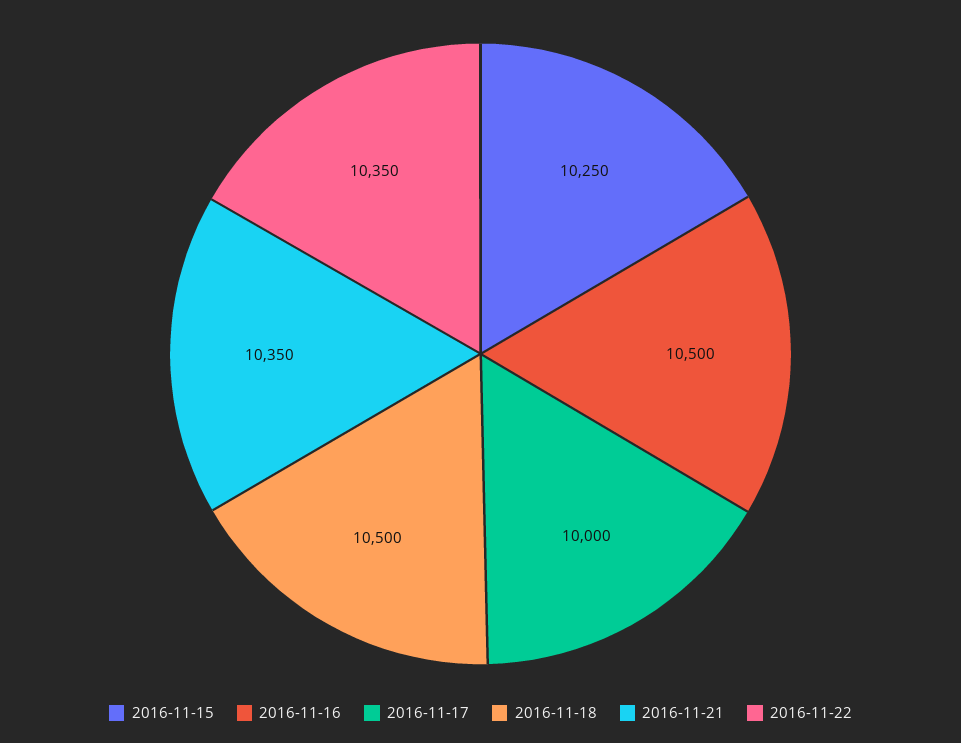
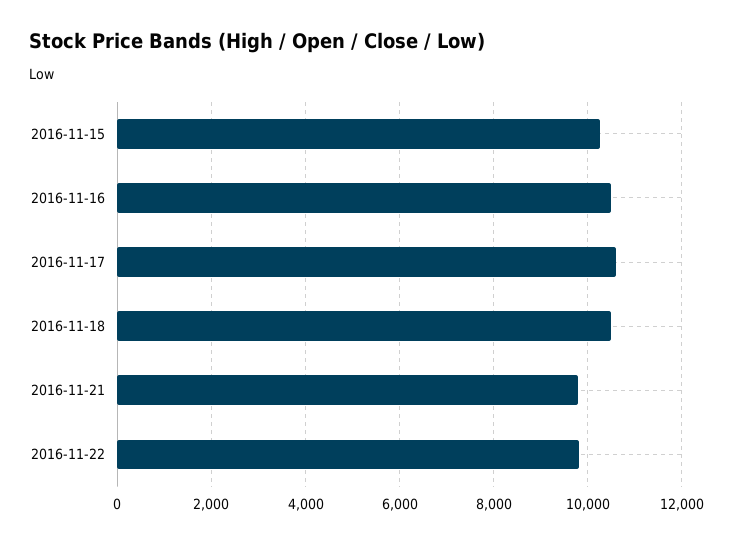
  {
    "2016-11-15": 10250,
    "2016-11-16": 10500,
-   "2016-11-17": 10000,
+   "2016-11-17": 10600,
    "2016-11-18": 10500,
-   "2016-11-21": 10350,
+   "2016-11-21": 9800,
-   "2016-11-22": 10350
+   "2016-11-22": 9800
  }

